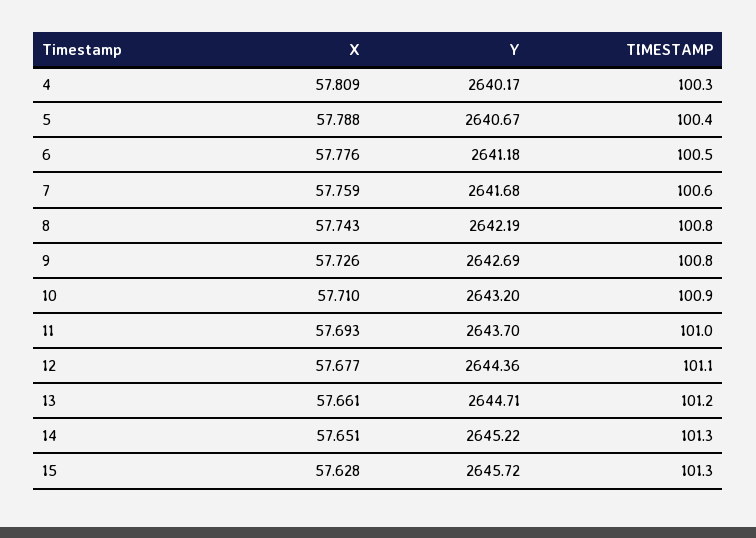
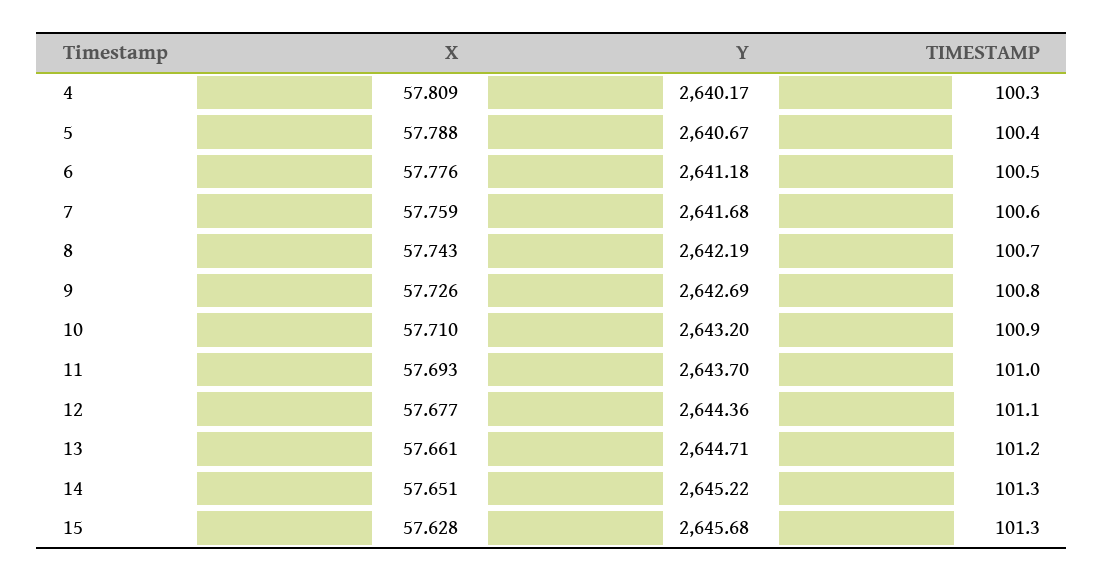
  {
    "X": {
      "4": 57.809,
      "5": 57.788,
      "6": 57.776,
      "7": 57.759,
      "8": 57.743,
      "9": 57.726,
      "10": 57.71,
      "11": 57.693,
      "12": 57.677,
      "13": 57.661,
      "14": 57.651,
      "15": 57.628
    },
    "Y": {
      "4": 2640.17,
      "5": 2640.67,
      "6": 2641.18,
      "7": 2641.68,
      "8": 2642.19,
      "9": 2642.69,
      "10": 2643.2,
      "11": 2643.7,
      "12": 2644.36,
      "13": 2644.71,
      "14": 2645.22,
-     "15": 2645.72
+     "15": 2645.68
    },
    "TIMESTAMP": {
      "4": 100.3,
      "5": 100.4,
      "6": 100.5,
      "7": 100.6,
-     "8": 100.8,
+     "8": 100.7,
      "9": 100.8,
      "10": 100.9,
      "11": 101,
      "12": 101.1,
      "13": 101.2,
      "14": 101.3,
      "15": 101.3
    }
  }

